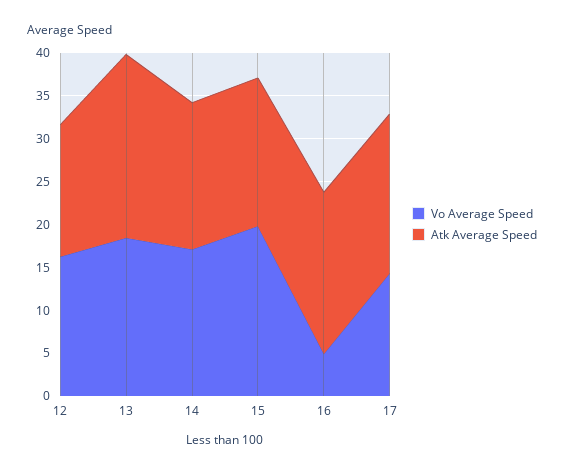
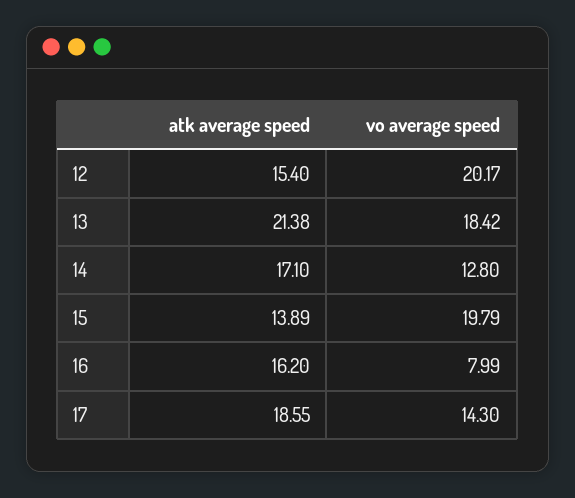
  {
    "Vo Average Speed": {
-     "12": 16,
+     "12": 20.17,
      "13": 18.42,
-     "14": 17,
+     "14": 12.8,
      "15": 19.79,
-     "16": 5,
+     "16": 7.99,
      "17": 14.3
    },
    "Atk Average Speed": {
      "12": 15.4,
      "13": 21.38,
      "14": 17.1,
-     "15": 17,
+     "15": 13.89,
-     "16": 19,
+     "16": 16.2,
      "17": 18.55
    }
  }

